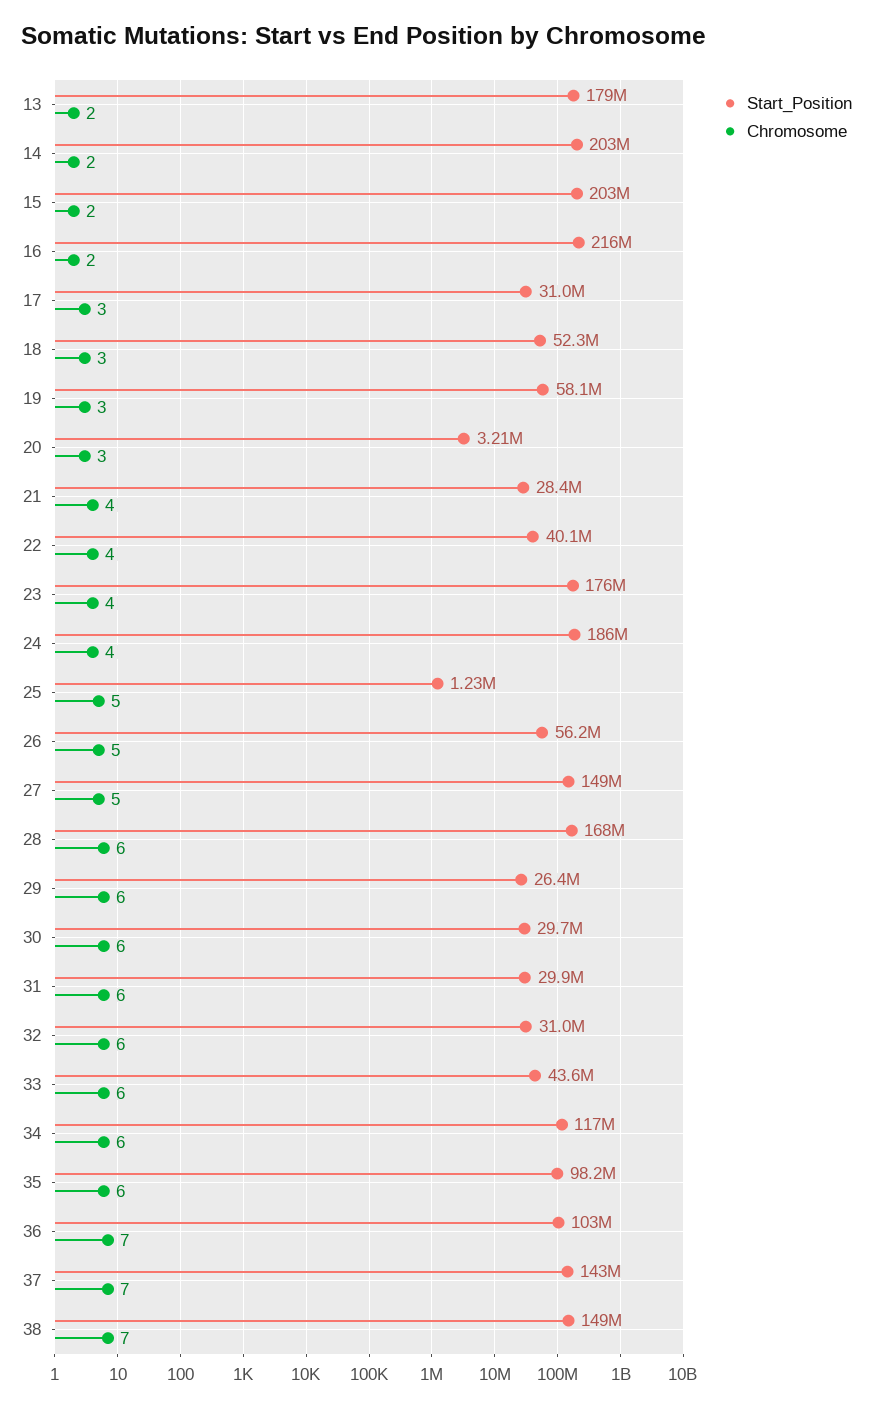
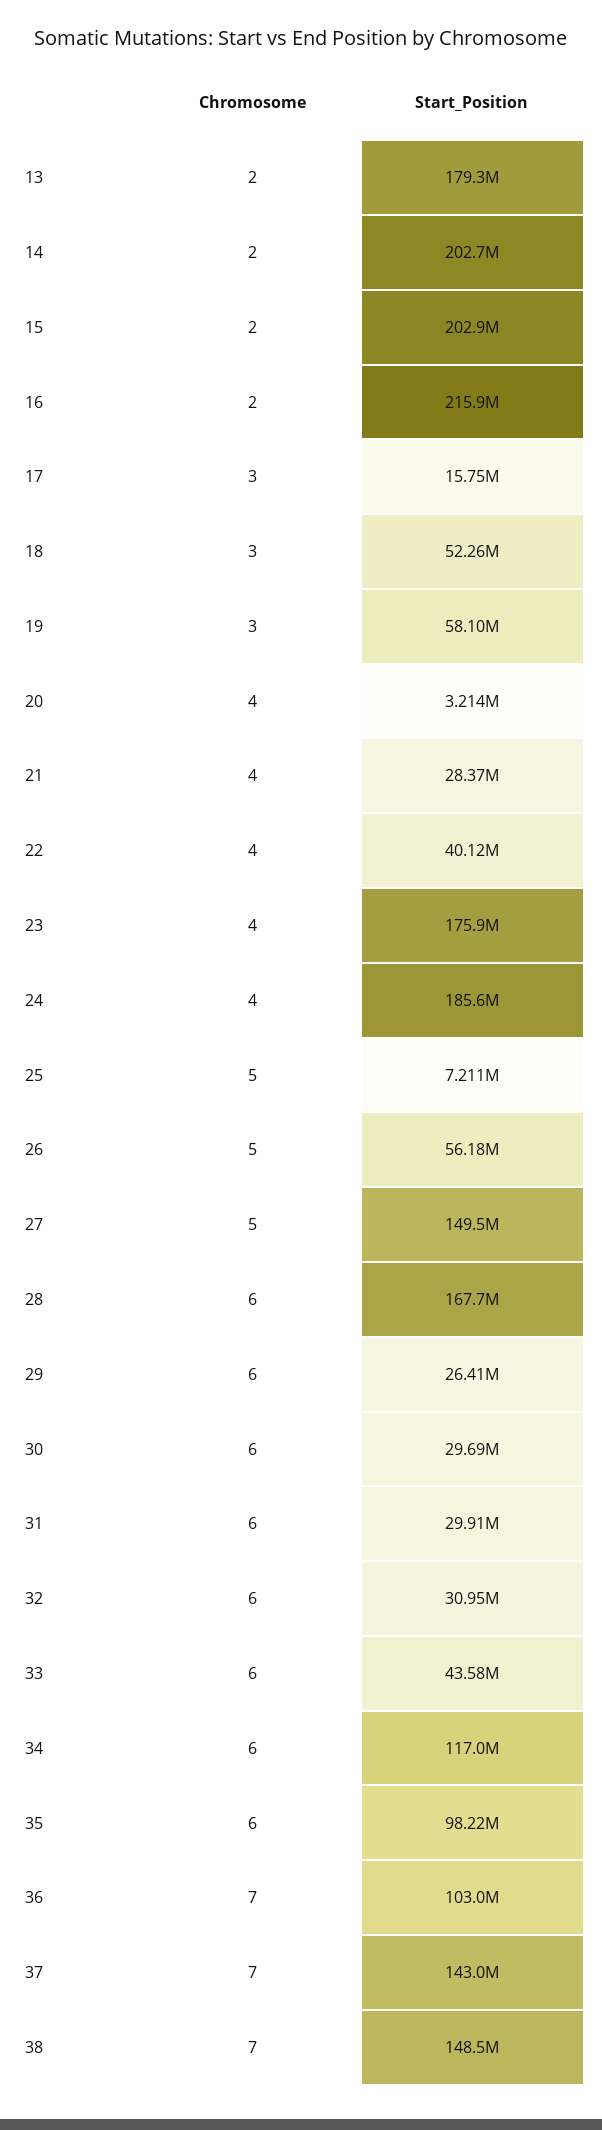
  {
    "Start_Position": {
      "13": 179300000,
      "14": 202700000,
      "15": 202900000,
      "16": 215900000,
-     "17": 31000000,
+     "17": 15750000,
      "18": 52260000,
      "19": 58100000,
      "20": 3214000,
      "21": 28370000,
      "22": 40120000,
      "23": 175900000,
      "24": 185600000,
-     "25": 1230000,
+     "25": 7211000,
      "26": 56180000,
      "27": 149500000,
      "28": 167700000,
      "29": 26410000,
      "30": 29690000,
      "31": 29910000,
      "32": 30950000,
      "33": 43580000,
      "34": 117000000,
      "35": 98220000,
      "36": 103000000,
      "37": 143000000,
      "38": 148500000
    },
    "Chromosome": {
      "13": 2,
      "14": 2,
      "15": 2,
      "16": 2,
      "17": 3,
      "18": 3,
      "19": 3,
-     "20": 3,
+     "20": 4,
      "21": 4,
      "22": 4,
      "23": 4,
      "24": 4,
      "25": 5,
      "26": 5,
      "27": 5,
      "28": 6,
      "29": 6,
      "30": 6,
      "31": 6,
      "32": 6,
      "33": 6,
      "34": 6,
      "35": 6,
      "36": 7,
      "37": 7,
      "38": 7
    }
  }

